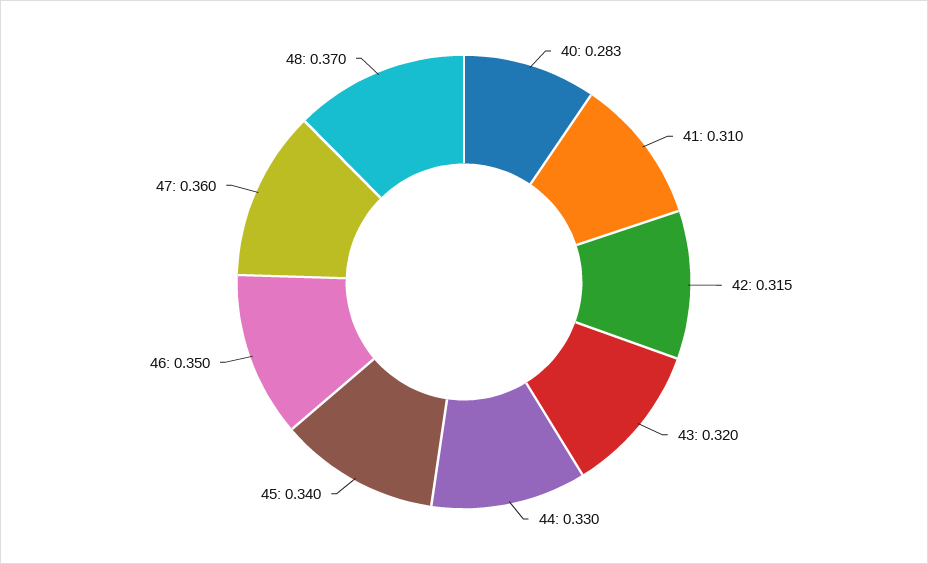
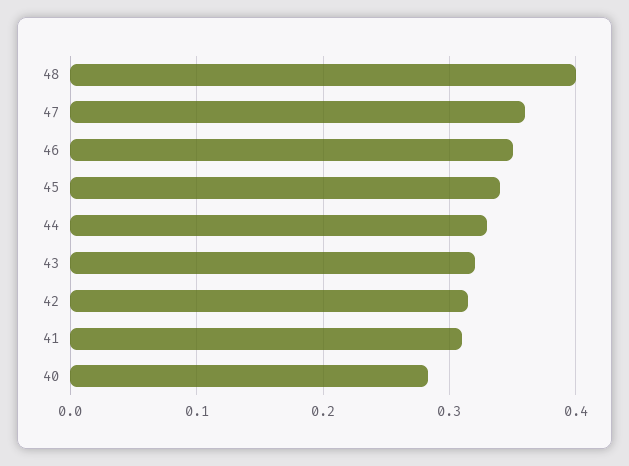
  {
    "40": 0.283,
    "41": 0.31,
    "42": 0.315,
    "43": 0.32,
    "44": 0.33,
    "45": 0.34,
    "46": 0.35,
    "47": 0.36,
-   "48": 0.37
+   "48": 0.4
  }

